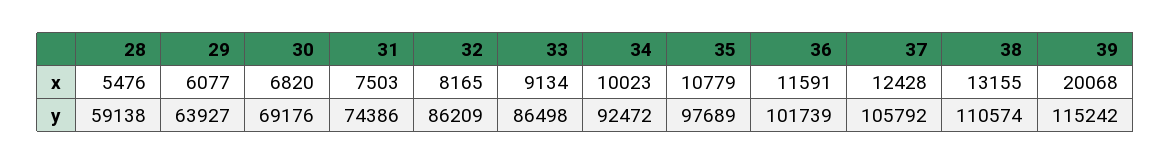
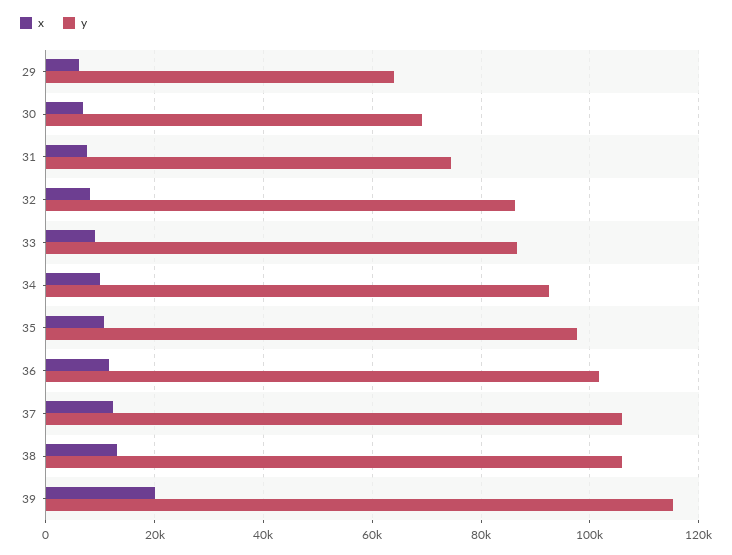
  {
    "x": {
-     "28": 5476,
      "29": 6077,
      "30": 6820,
      "31": 7503,
      "32": 8165,
      "33": 9134,
      "34": 10023,
      "35": 10779,
      "36": 11591,
      "37": 12428,
      "38": 13155,
      "39": 20068
    },
    "y": {
-     "28": 59138,
      "29": 63927,
      "30": 69176,
      "31": 74386,
      "32": 86209,
      "33": 86498,
      "34": 92472,
      "35": 97689,
      "36": 101739,
      "37": 105792,
-     "38": 110574,
+     "38": 106000,
      "39": 115242
    }
  }

